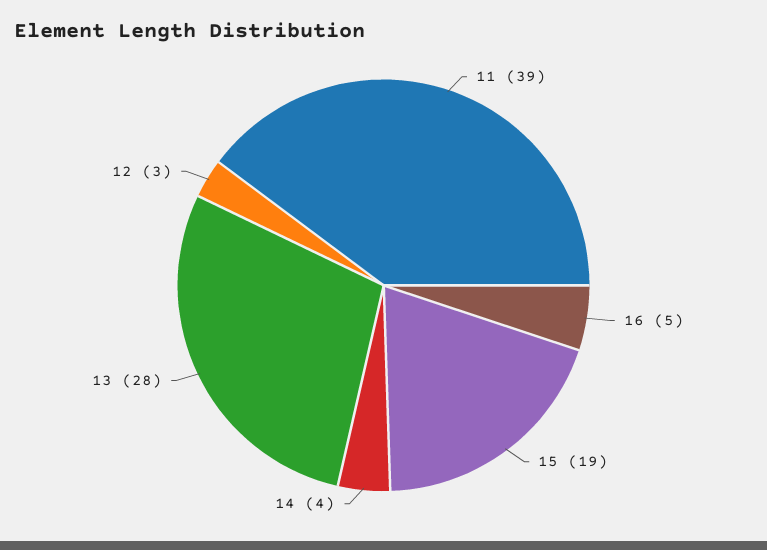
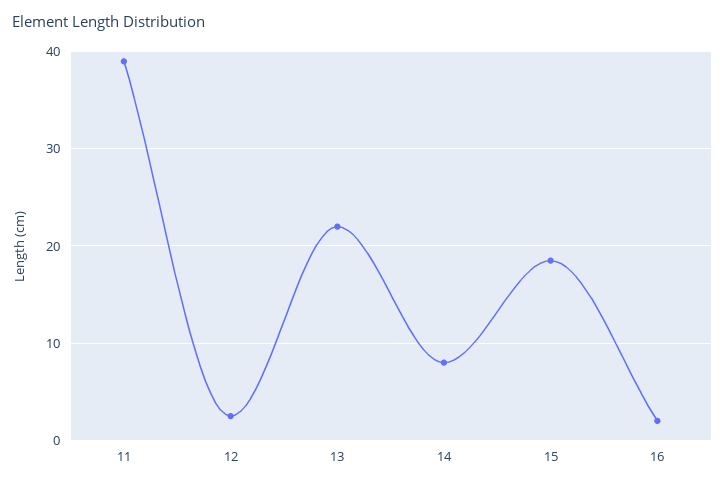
  {
    "11": 39,
-   "16": 5,
+   "16": 2,
    "15": 19,
-   "14": 4,
+   "14": 8,
-   "13": 28,
+   "13": 22,
    "12": 3
  }

